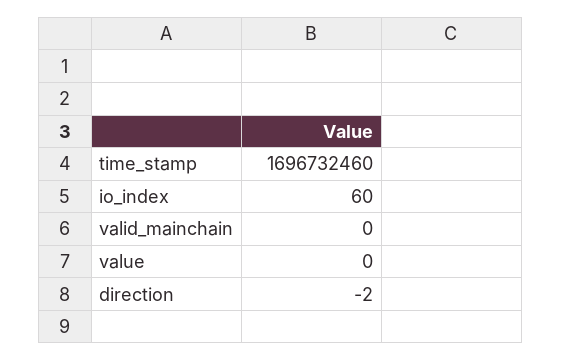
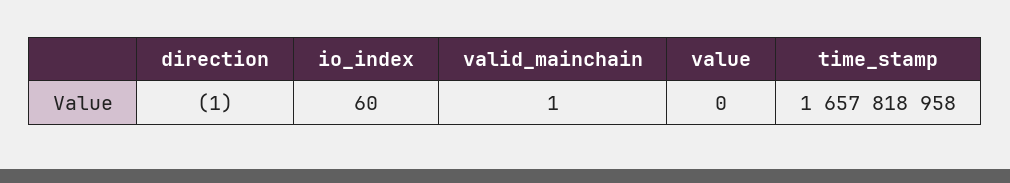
  {
-   "time_stamp": 1696732460,
+   "time_stamp": 1657818958,
    "io_index": 60,
-   "valid_mainchain": 0,
+   "valid_mainchain": 1,
    "value": 0,
-   "direction": -2
+   "direction": -1
  }

